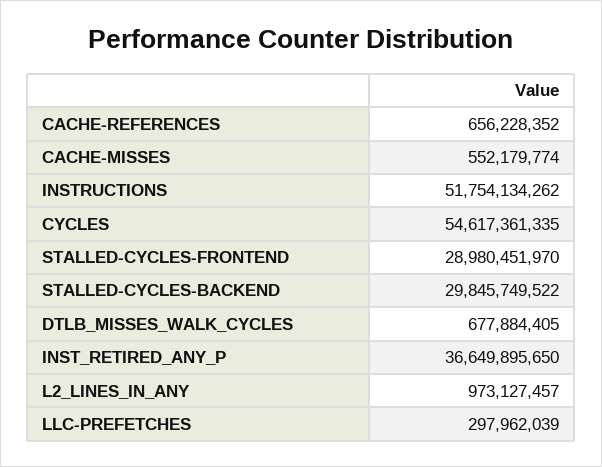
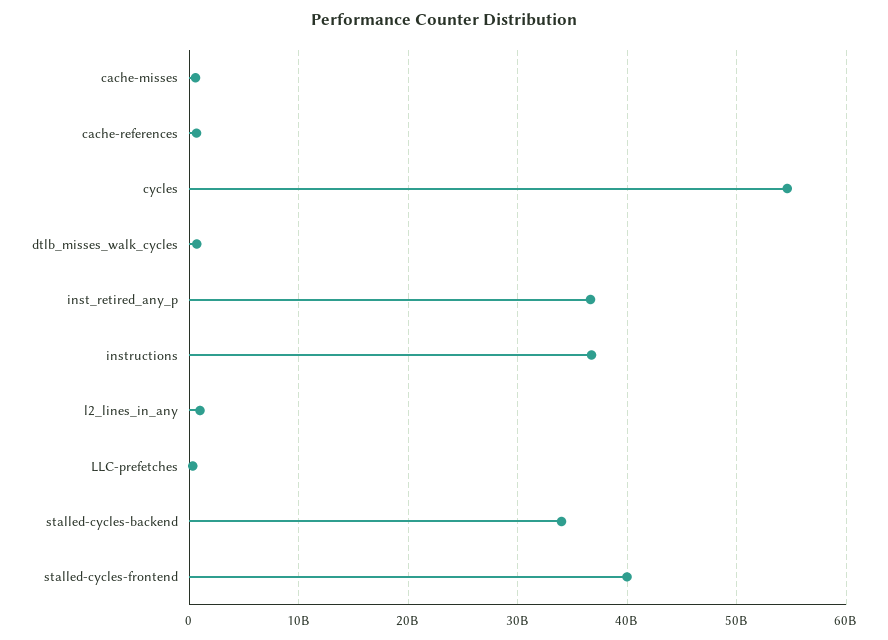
  {
    "CACHE-REFERENCES": 656228352,
    "CACHE-MISSES": 552179774,
-   "INSTRUCTIONS": 51754134262,
+   "INSTRUCTIONS": 37000000000,
    "CYCLES": 54617361335,
-   "STALLED-CYCLES-FRONTEND": 28980451970,
+   "STALLED-CYCLES-FRONTEND": 40000000000,
-   "STALLED-CYCLES-BACKEND": 29845749522,
+   "STALLED-CYCLES-BACKEND": 34000000000,
    "DTLB_MISSES_WALK_CYCLES": 677884405,
    "INST_RETIRED_ANY_P": 36649895650,
    "L2_LINES_IN_ANY": 973127457,
    "LLC-PREFETCHES": 297962039
  }

